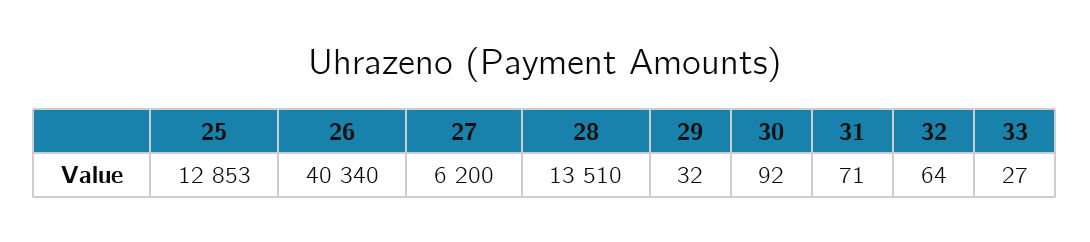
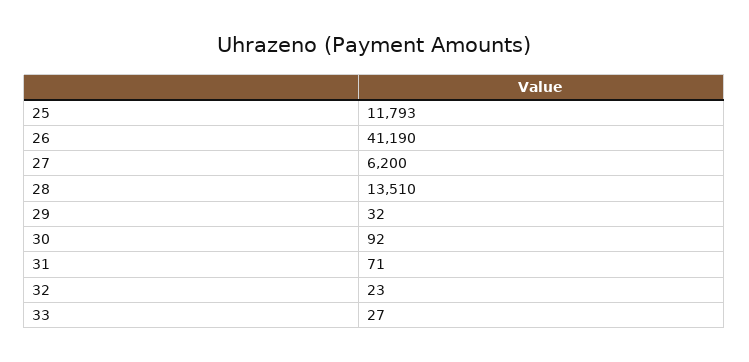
  {
-   "25": 12853,
+   "25": 11793,
-   "26": 40340,
+   "26": 41190,
    "27": 6200,
    "28": 13510,
    "29": 32,
    "30": 92,
    "31": 71,
-   "32": 64,
+   "32": 23,
    "33": 27
  }

